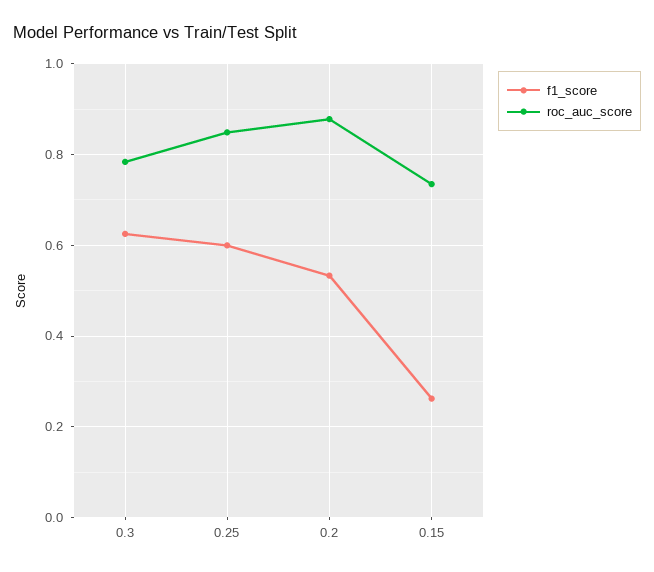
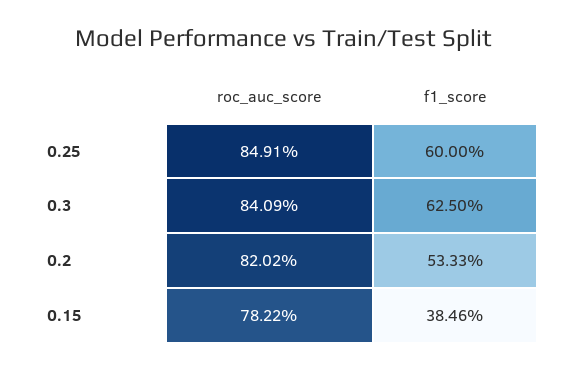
  {
    "f1_score": {
      "0.3": 0.625,
      "0.25": 0.6,
      "0.2": 0.5333,
-     "0.15": 0.26
+     "0.15": 0.3846
    },
    "roc_auc_score": {
-     "0.3": 0.78,
+     "0.3": 0.8409,
      "0.25": 0.8491,
-     "0.2": 0.88,
+     "0.2": 0.8202,
-     "0.15": 0.74
+     "0.15": 0.7822
    }
  }

